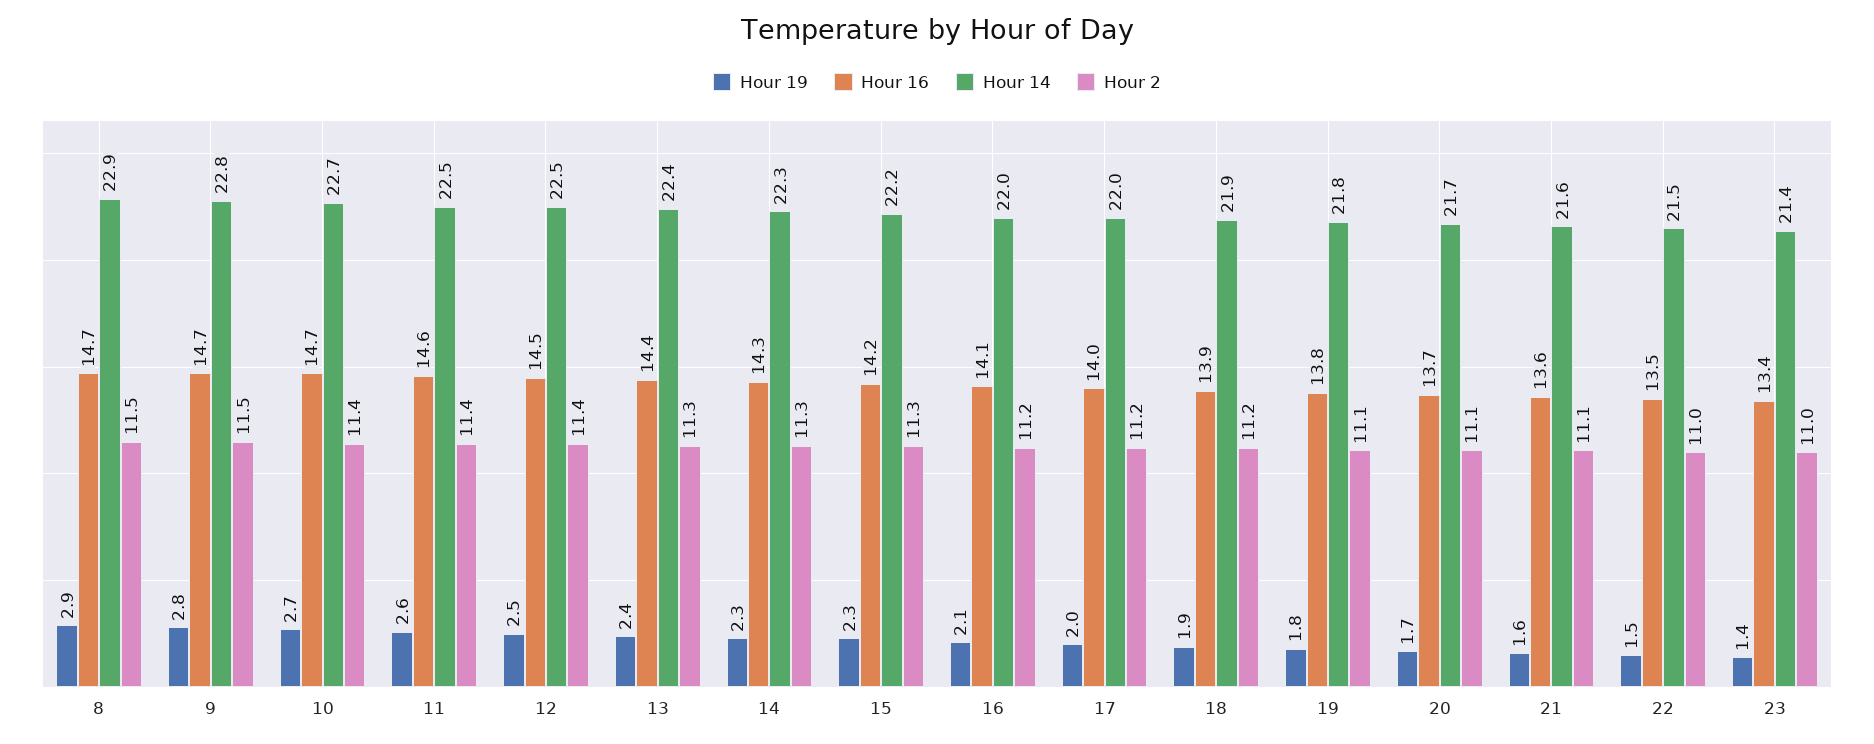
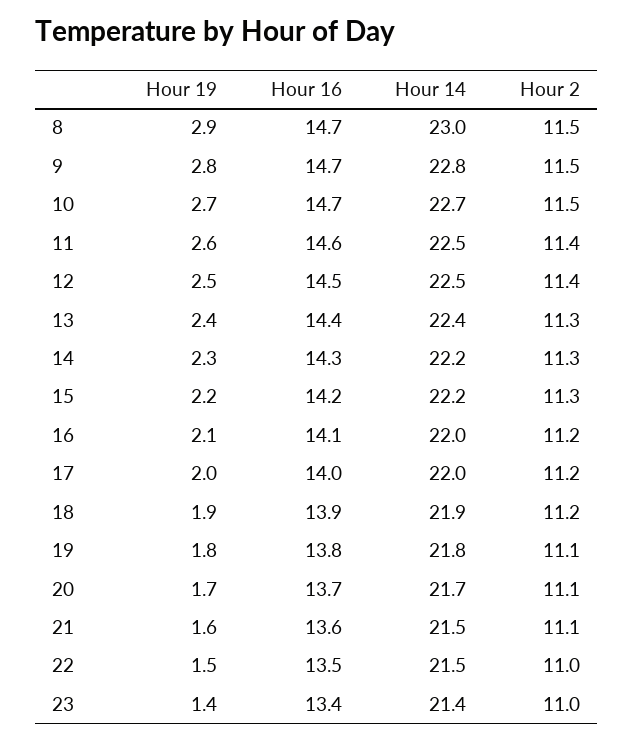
  {
    "Hour 19": {
      "8": 2.9,
      "9": 2.8,
      "10": 2.7,
      "11": 2.6,
      "12": 2.5,
      "13": 2.4,
      "14": 2.3,
-     "15": 2.3,
+     "15": 2.2,
      "16": 2.1,
      "17": 2,
      "18": 1.9,
      "19": 1.8,
      "20": 1.7,
      "21": 1.6,
      "22": 1.5,
      "23": 1.4
    },
    "Hour 16": {
      "8": 14.7,
      "9": 14.7,
      "10": 14.7,
      "11": 14.6,
      "12": 14.5,
      "13": 14.4,
      "14": 14.3,
      "15": 14.2,
      "16": 14.1,
      "17": 14,
      "18": 13.9,
      "19": 13.8,
      "20": 13.7,
      "21": 13.6,
      "22": 13.5,
      "23": 13.4
    },
    "Hour 14": {
-     "8": 22.9,
+     "8": 23,
      "9": 22.8,
      "10": 22.7,
      "11": 22.5,
      "12": 22.5,
      "13": 22.4,
-     "14": 22.3,
+     "14": 22.2,
      "15": 22.2,
      "16": 22,
      "17": 22,
      "18": 21.9,
      "19": 21.8,
      "20": 21.7,
-     "21": 21.6,
+     "21": 21.5,
      "22": 21.5,
      "23": 21.4
    },
    "Hour 2": {
      "8": 11.5,
      "9": 11.5,
-     "10": 11.4,
+     "10": 11.5,
      "11": 11.4,
      "12": 11.4,
      "13": 11.3,
      "14": 11.3,
      "15": 11.3,
      "16": 11.2,
      "17": 11.2,
      "18": 11.2,
      "19": 11.1,
      "20": 11.1,
      "21": 11.1,
      "22": 11,
      "23": 11
    }
  }

